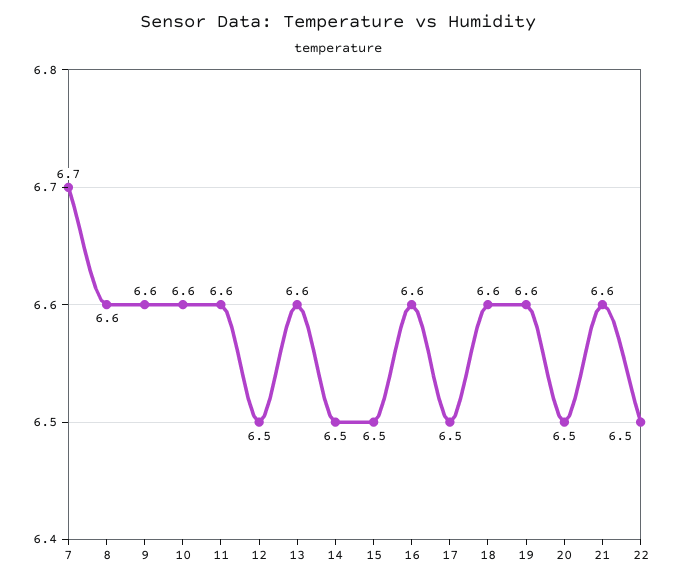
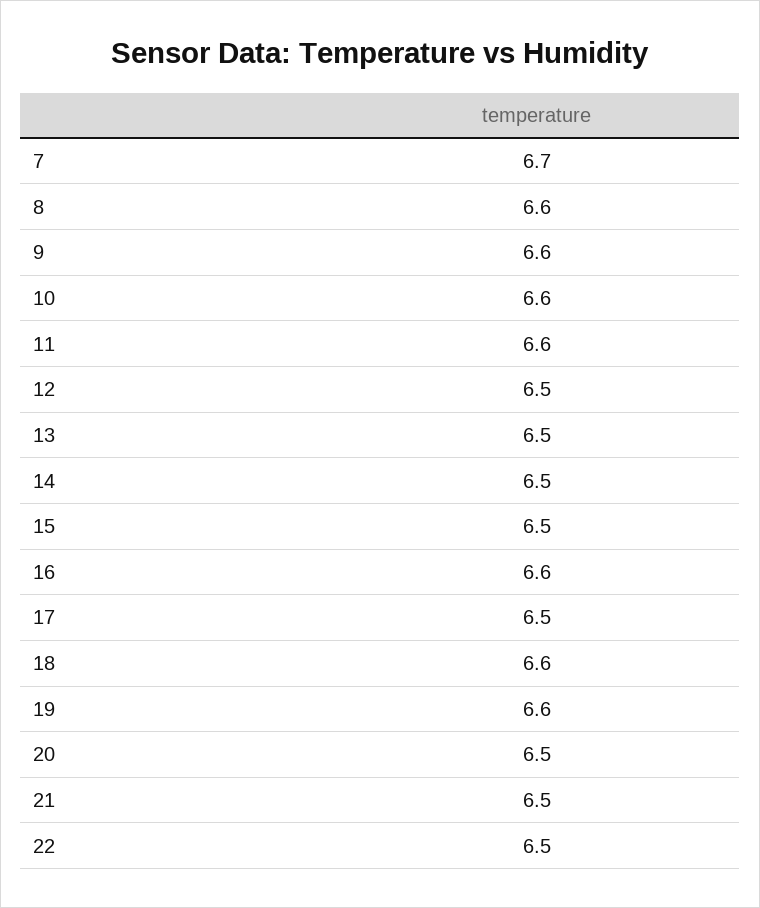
  {
    "7": 6.7,
    "8": 6.6,
    "9": 6.6,
    "10": 6.6,
    "11": 6.6,
    "12": 6.5,
-   "13": 6.6,
+   "13": 6.5,
    "14": 6.5,
    "15": 6.5,
    "16": 6.6,
    "17": 6.5,
    "18": 6.6,
    "19": 6.6,
    "20": 6.5,
-   "21": 6.6,
+   "21": 6.5,
    "22": 6.5
  }

